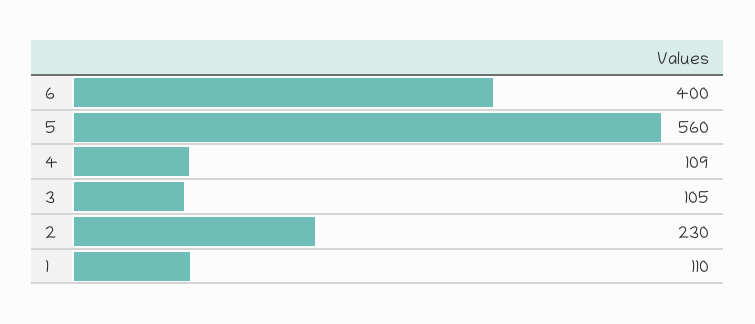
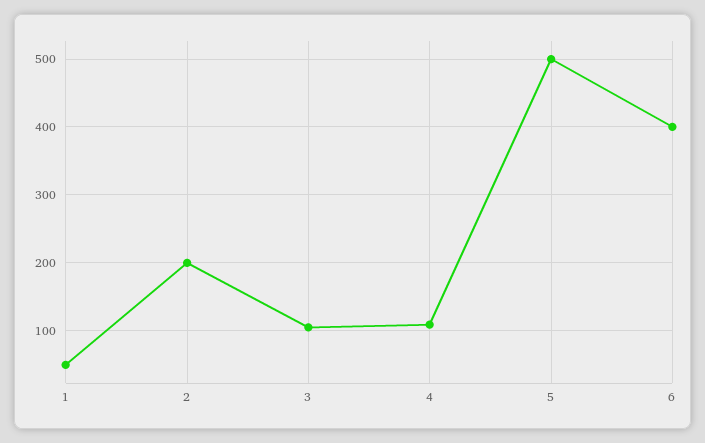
  {
    "6": 400,
-   "5": 560,
+   "5": 500,
    "4": 109,
    "3": 105,
-   "2": 230,
+   "2": 200,
-   "1": 110
+   "1": 50
  }

